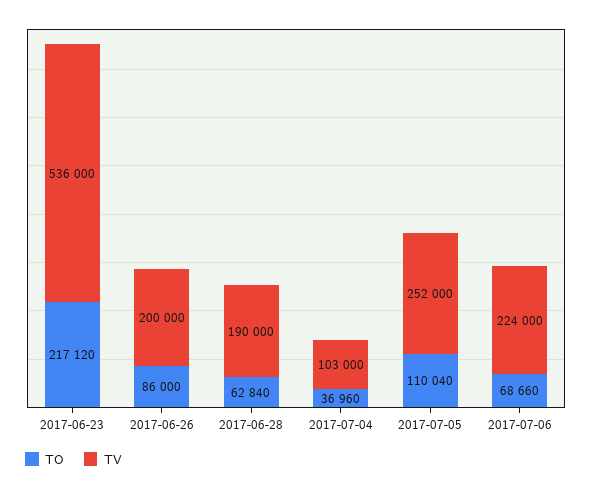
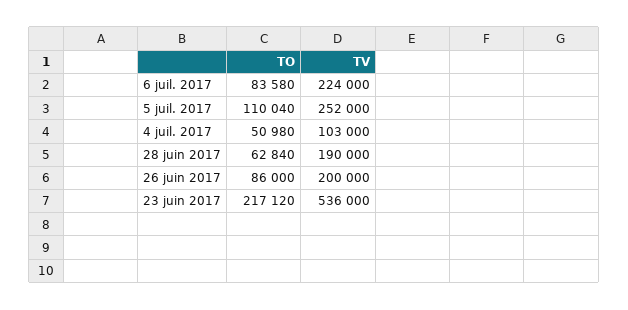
  {
    "TO": {
      "2017-06-23": 217120,
      "2017-06-26": 86000,
      "2017-06-28": 62840,
-     "2017-07-04": 36960,
+     "2017-07-04": 50980,
      "2017-07-05": 110040,
-     "2017-07-06": 68660
+     "2017-07-06": 83580
    },
    "TV": {
      "2017-06-23": 536000,
      "2017-06-26": 200000,
      "2017-06-28": 190000,
      "2017-07-04": 103000,
      "2017-07-05": 252000,
      "2017-07-06": 224000
    }
  }

